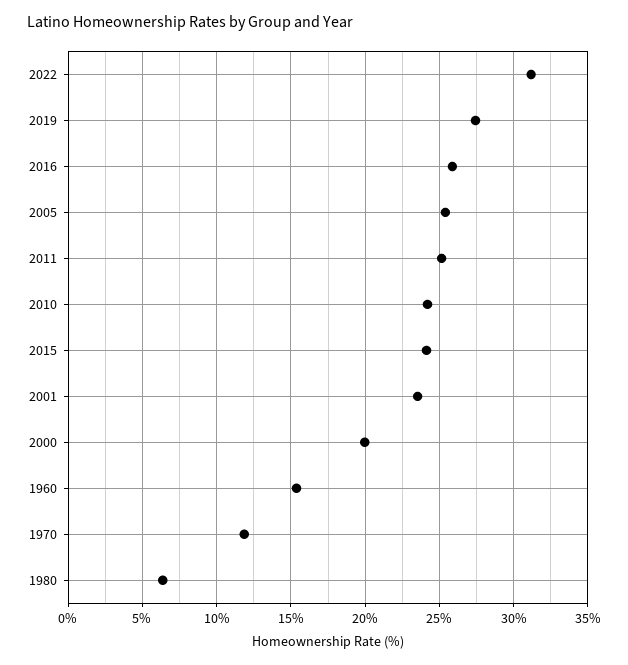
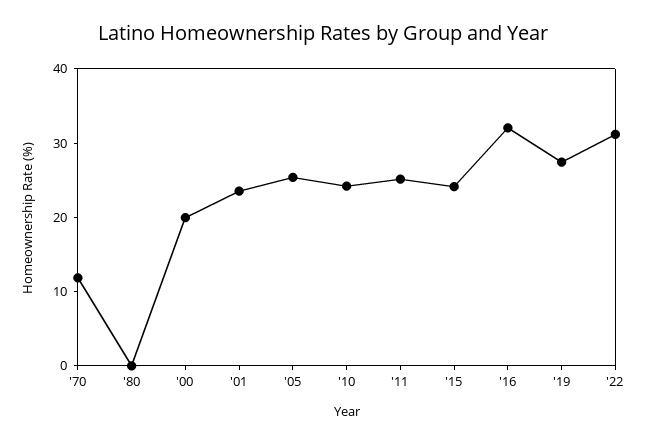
  {
    "2022": 31,
    "2019": 27.5,
-   "2016": 26,
+   "2016": 32,
    "2005": 25.5,
    "2011": 25,
    "2010": 24,
    "2015": 24,
    "2001": 23.5,
    "2000": 20,
-   "1960": 15.5,
    "1970": 12,
-   "1980": 6.5
+   "1980": 0
  }

